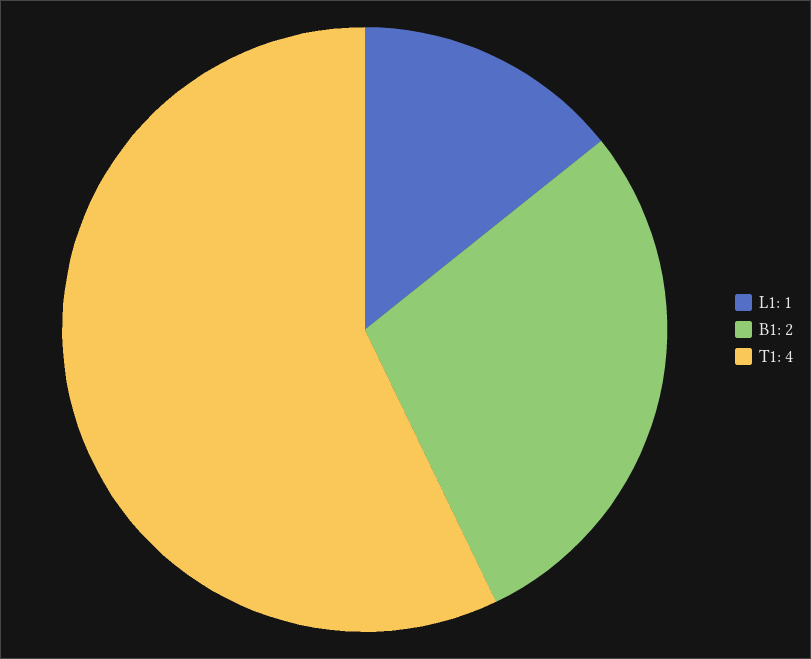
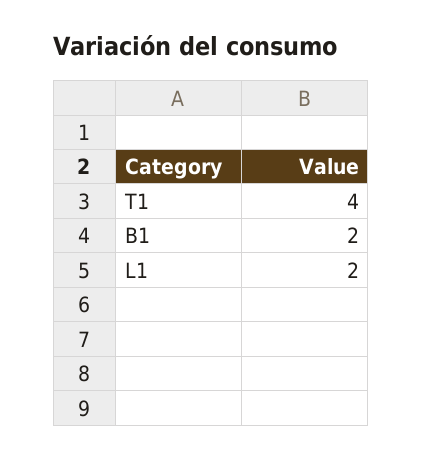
  {
-   "L1": 1,
+   "L1": 2,
    "B1": 2,
    "T1": 4
  }

